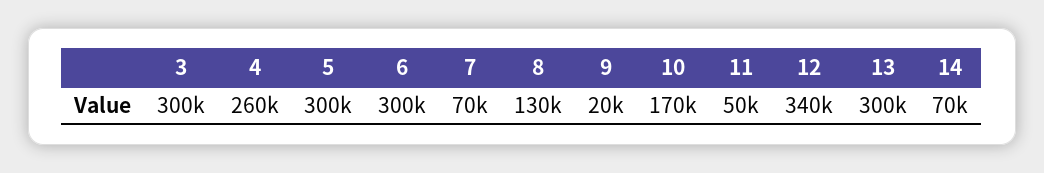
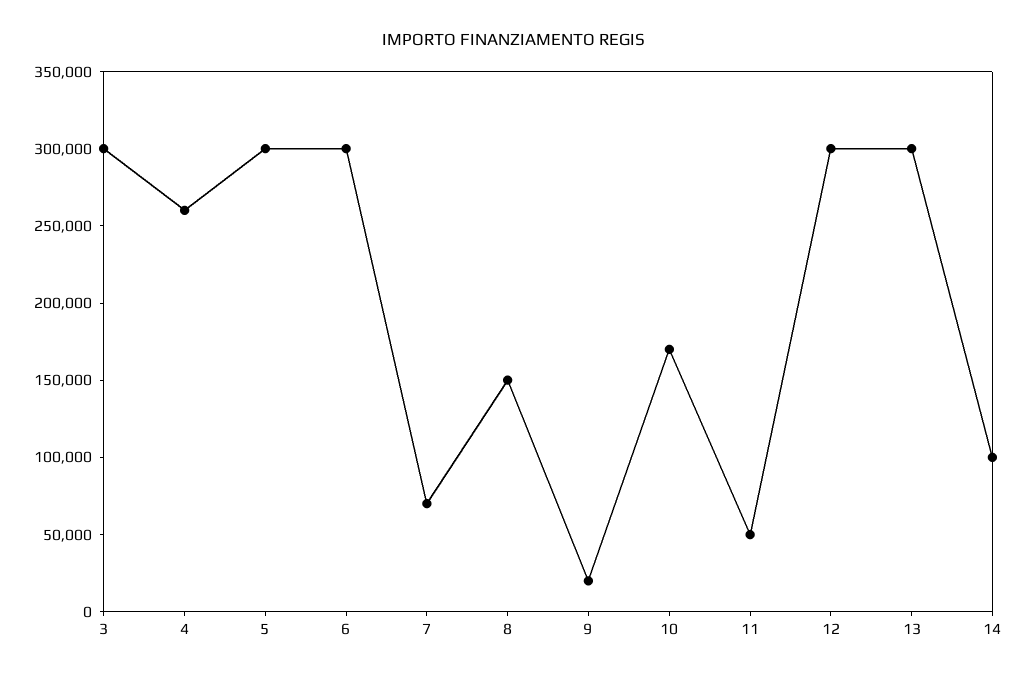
  {
    "3": 300000,
    "4": 260000,
    "5": 300000,
    "6": 300000,
    "7": 70000,
-   "8": 130000,
+   "8": 150000,
    "9": 20000,
    "10": 170000,
    "11": 50000,
-   "12": 340000,
+   "12": 300000,
    "13": 300000,
-   "14": 70000
+   "14": 100000
  }

